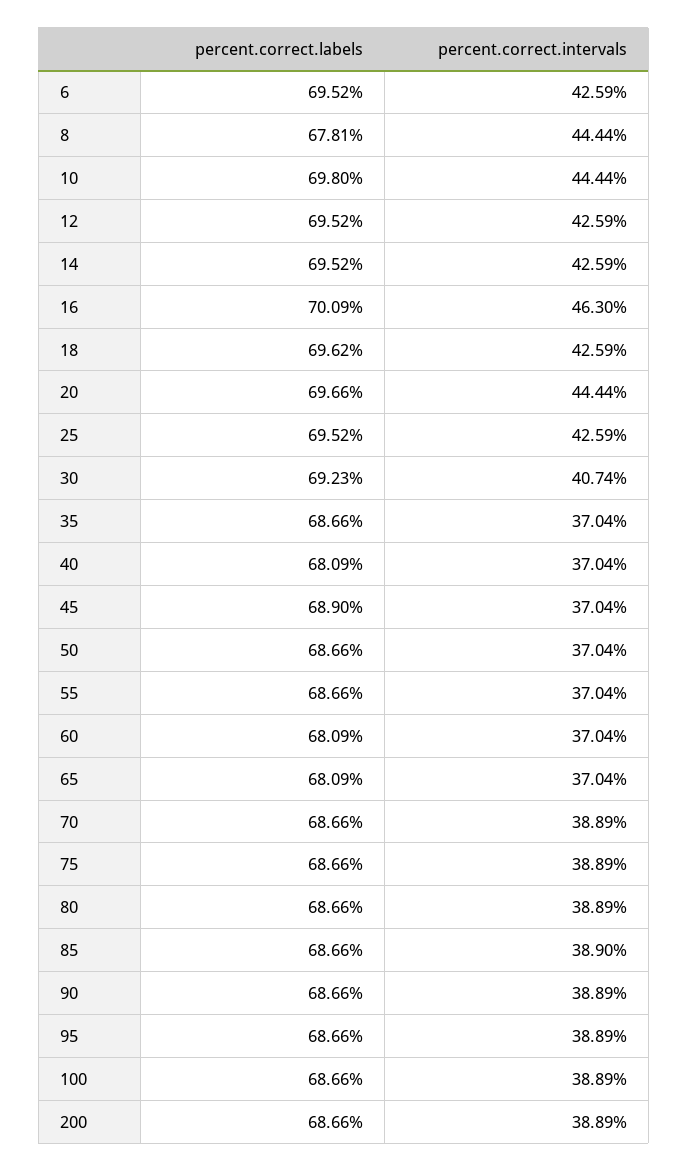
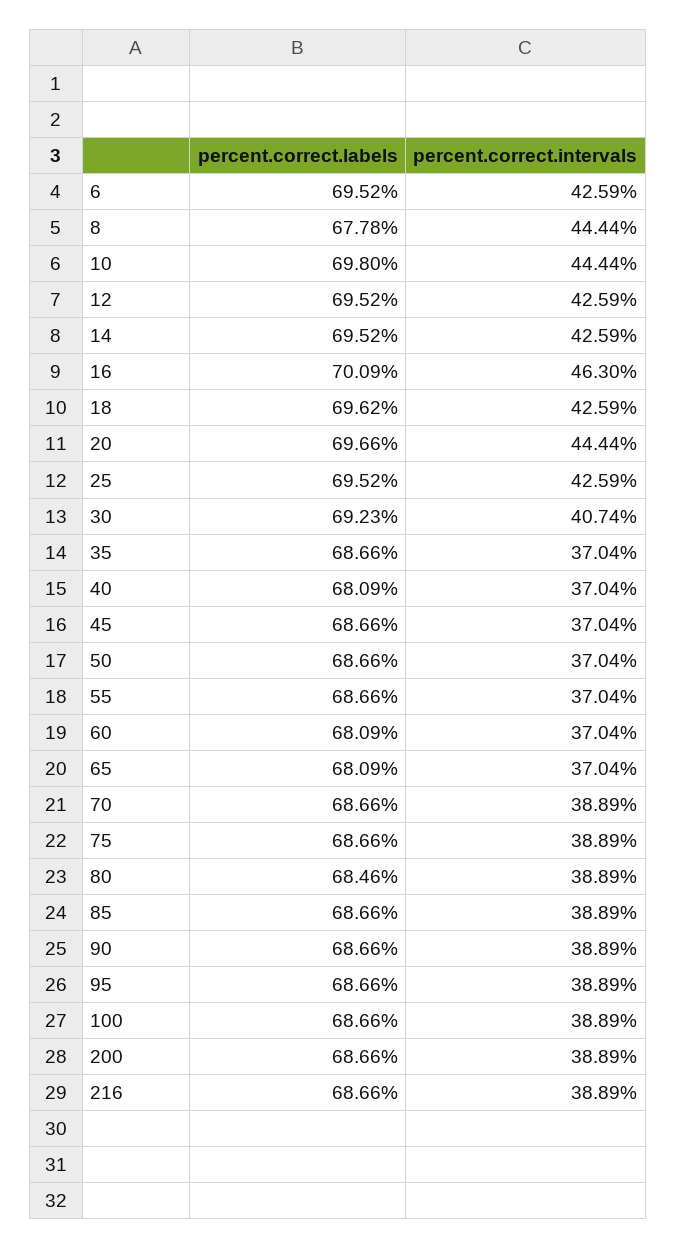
  {
    "percent.correct.labels": {
      "6": 69.52,
-     "8": 67.81,
+     "8": 67.78,
      "10": 69.8,
      "12": 69.52,
      "14": 69.52,
      "16": 70.09,
      "18": 69.62,
      "20": 69.66,
      "25": 69.52,
      "30": 69.23,
      "35": 68.66,
      "40": 68.09,
-     "45": 68.9,
+     "45": 68.66,
      "50": 68.66,
      "55": 68.66,
      "60": 68.09,
      "65": 68.09,
      "70": 68.66,
      "75": 68.66,
-     "80": 68.66,
+     "80": 68.46,
      "85": 68.66,
      "90": 68.66,
      "95": 68.66,
      "100": 68.66,
-     "200": 68.66
+     "200": 68.66,
+     "216": 68.66
    },
    "percent.correct.intervals": {
      "6": 42.59,
      "8": 44.44,
      "10": 44.44,
      "12": 42.59,
      "14": 42.59,
      "16": 46.3,
      "18": 42.59,
      "20": 44.44,
      "25": 42.59,
      "30": 40.74,
      "35": 37.04,
      "40": 37.04,
      "45": 37.04,
      "50": 37.04,
      "55": 37.04,
      "60": 37.04,
      "65": 37.04,
      "70": 38.89,
      "75": 38.89,
      "80": 38.89,
-     "85": 38.9,
+     "85": 38.89,
      "90": 38.89,
      "95": 38.89,
      "100": 38.89,
-     "200": 38.89
+     "200": 38.89,
+     "216": 38.89
    }
  }

